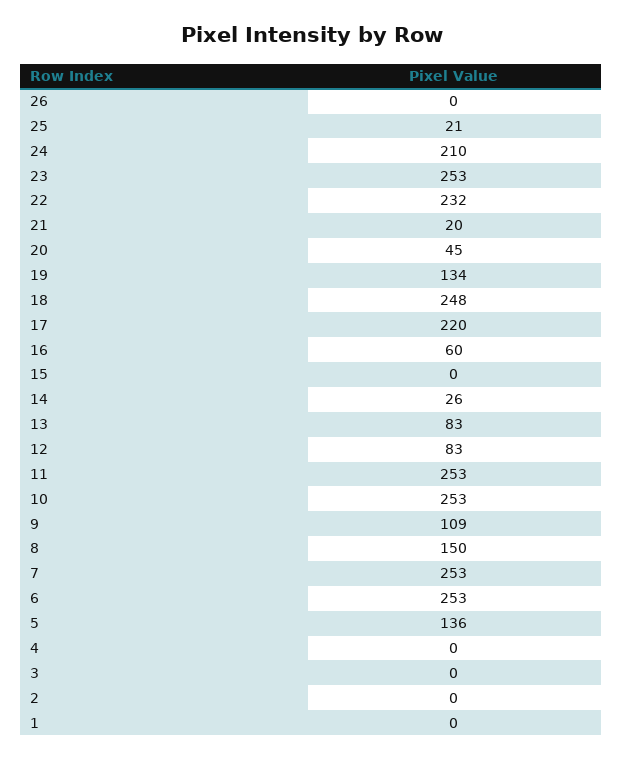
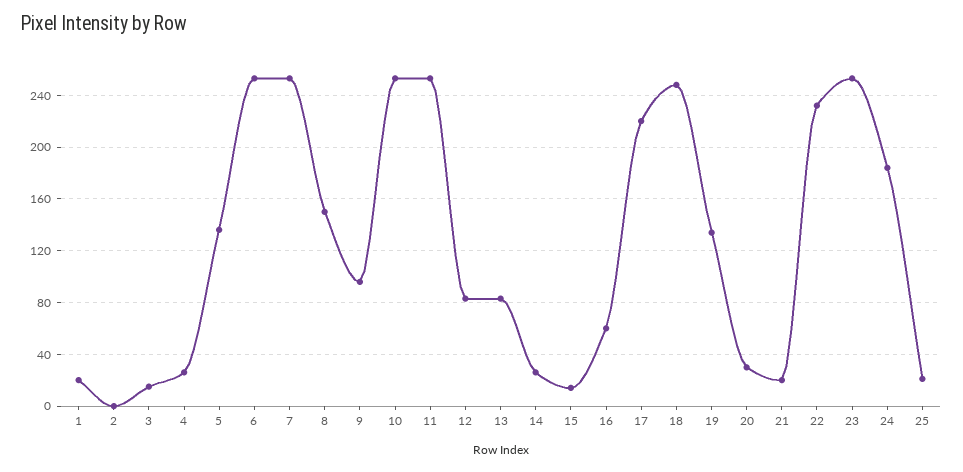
  {
-   "26": 0,
    "25": 21,
-   "24": 210,
+   "24": 185,
    "23": 253,
    "22": 232,
    "21": 20,
-   "20": 45,
+   "20": 30,
    "19": 134,
    "18": 248,
    "17": 220,
    "16": 60,
-   "15": 0,
+   "15": 15,
    "14": 26,
    "13": 83,
    "12": 83,
    "11": 253,
    "10": 253,
-   "9": 109,
+   "9": 95,
    "8": 150,
    "7": 253,
    "6": 253,
    "5": 136,
-   "4": 0,
+   "4": 25,
-   "3": 0,
+   "3": 15,
    "2": 0,
-   "1": 0
+   "1": 20
  }

